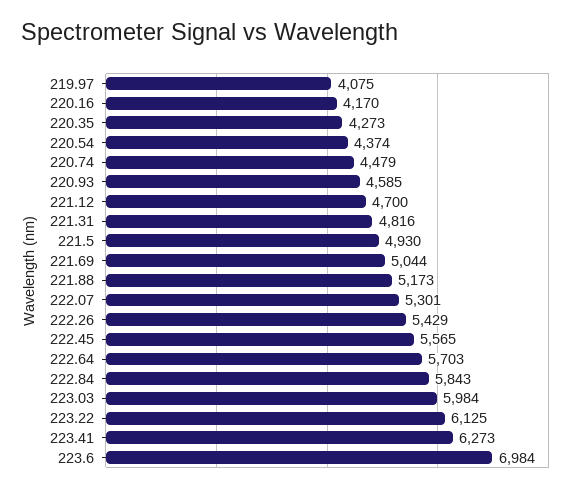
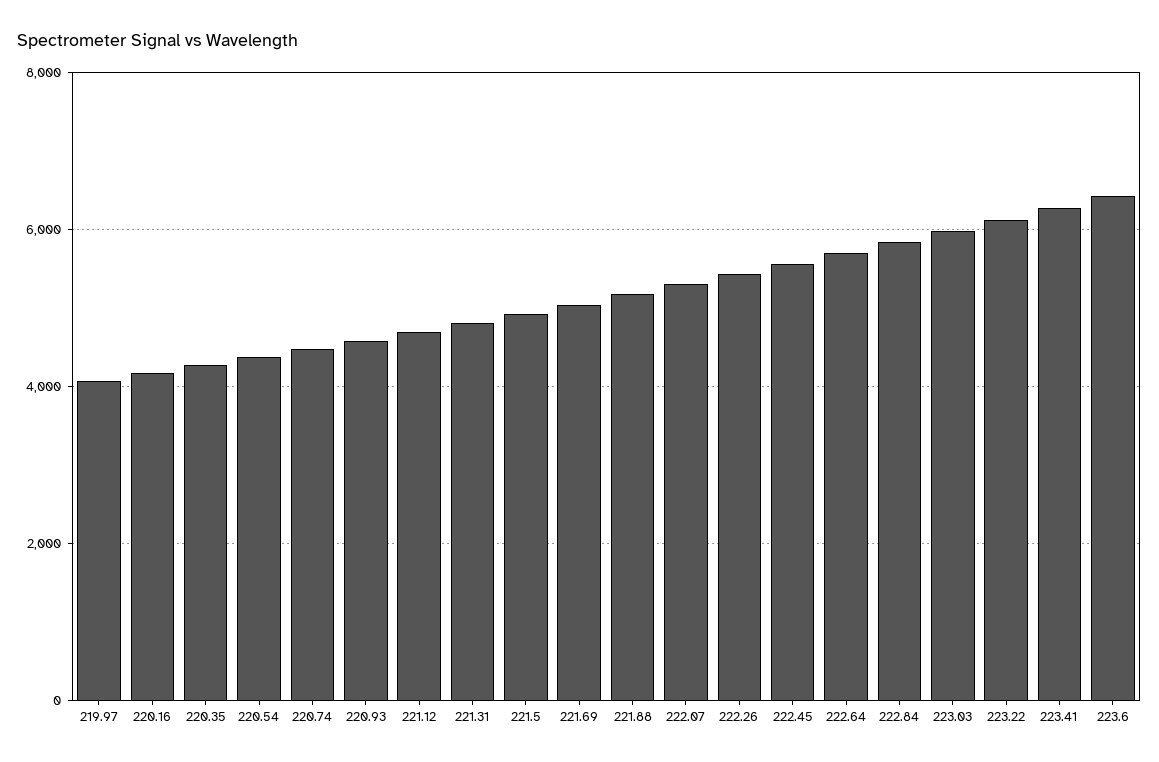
  {
    "219.97": 4075,
    "220.16": 4170,
    "220.35": 4273,
    "220.54": 4374,
    "220.74": 4479,
    "220.93": 4585,
    "221.12": 4700,
    "221.31": 4816,
    "221.5": 4930,
    "221.69": 5044,
    "221.88": 5173,
    "222.07": 5301,
    "222.26": 5429,
    "222.45": 5565,
    "222.64": 5703,
    "222.84": 5843,
    "223.03": 5984,
    "223.22": 6125,
    "223.41": 6273,
-   "223.6": 6984
+   "223.6": 6400
  }

